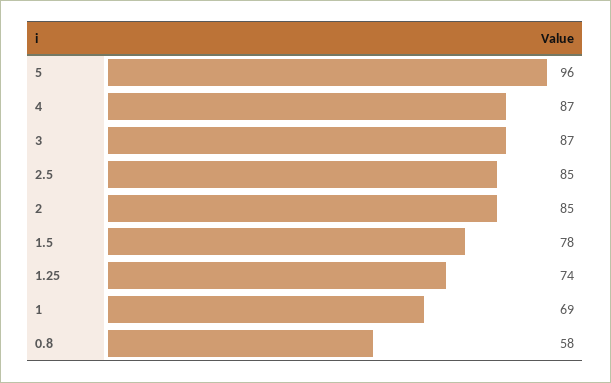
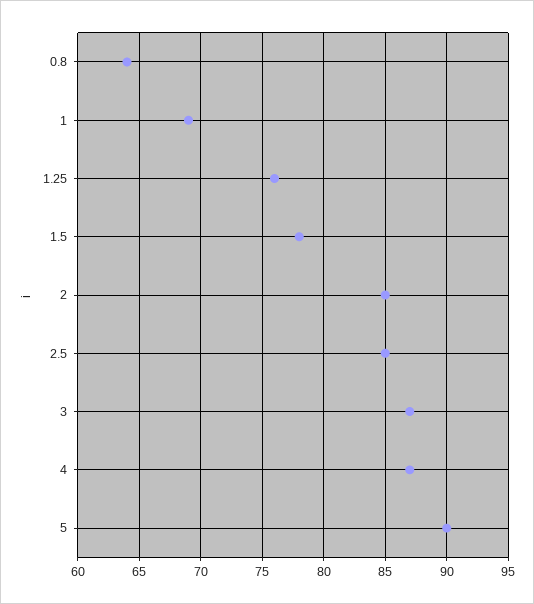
  {
-   "5": 96,
+   "5": 90,
    "4": 87,
    "3": 87,
    "2.5": 85,
    "2": 85,
    "1.5": 78,
-   "1.25": 74,
+   "1.25": 76,
    "1": 69,
-   "0.8": 58
+   "0.8": 64
  }

